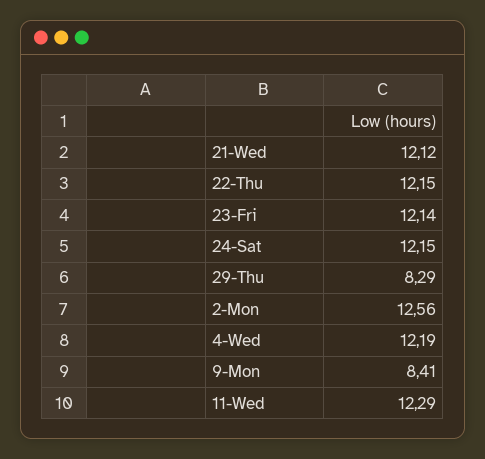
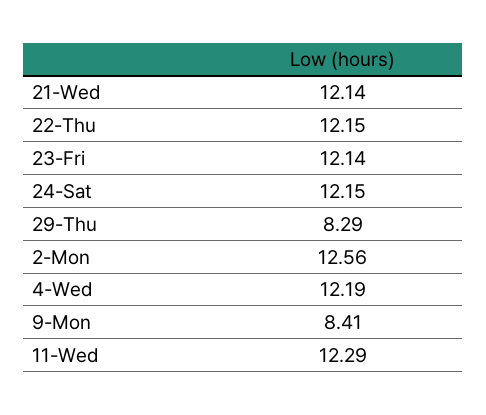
  {
-   "21-Wed": 12.12,
+   "21-Wed": 12.14,
    "22-Thu": 12.15,
    "23-Fri": 12.14,
    "24-Sat": 12.15,
    "29-Thu": 8.29,
    "2-Mon": 12.56,
    "4-Wed": 12.19,
    "9-Mon": 8.41,
    "11-Wed": 12.29
  }

